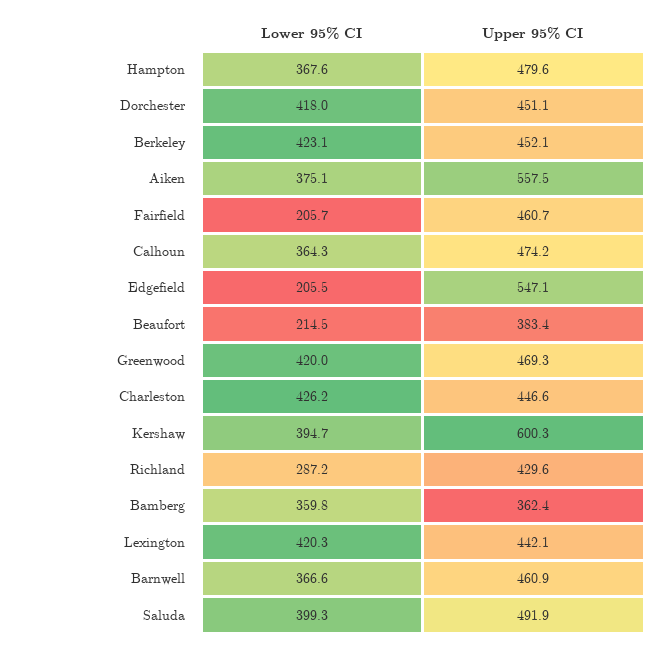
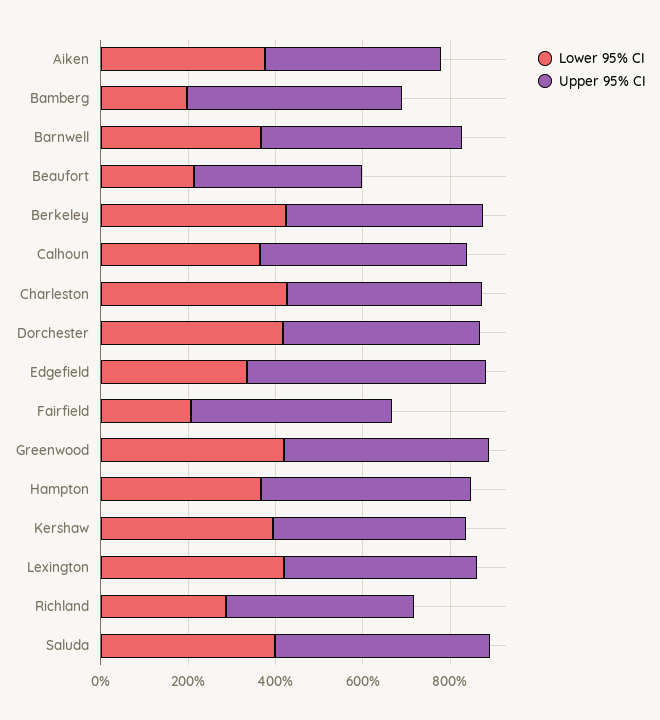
  {
    "Lower 95% CI": {
      "Hampton": 367.6,
      "Dorchester": 418,
      "Berkeley": 423.1,
      "Aiken": 375.1,
      "Fairfield": 205.7,
      "Calhoun": 364.3,
-     "Edgefield": 205.5,
+     "Edgefield": 350,
      "Beaufort": 214.5,
      "Greenwood": 420,
      "Charleston": 426.2,
      "Kershaw": 394.7,
      "Richland": 287.2,
-     "Bamberg": 359.8,
+     "Bamberg": 200,
      "Lexington": 420.3,
      "Barnwell": 366.6,
      "Saluda": 399.3
    },
    "Upper 95% CI": {
      "Hampton": 479.6,
      "Dorchester": 451.1,
      "Berkeley": 452.1,
-     "Aiken": 557.5,
+     "Aiken": 400,
      "Fairfield": 460.7,
      "Calhoun": 474.2,
      "Edgefield": 547.1,
      "Beaufort": 383.4,
      "Greenwood": 469.3,
      "Charleston": 446.6,
-     "Kershaw": 600.3,
+     "Kershaw": 450,
      "Richland": 429.6,
-     "Bamberg": 362.4,
+     "Bamberg": 500,
      "Lexington": 442.1,
      "Barnwell": 460.9,
      "Saluda": 491.9
    }
  }

